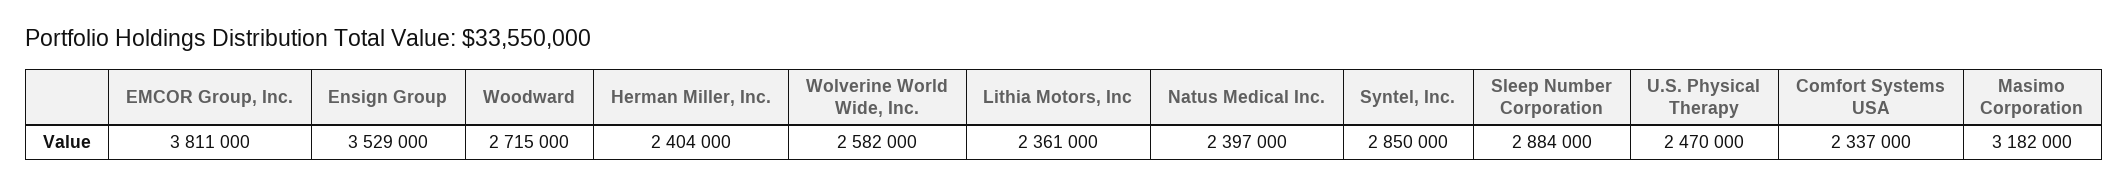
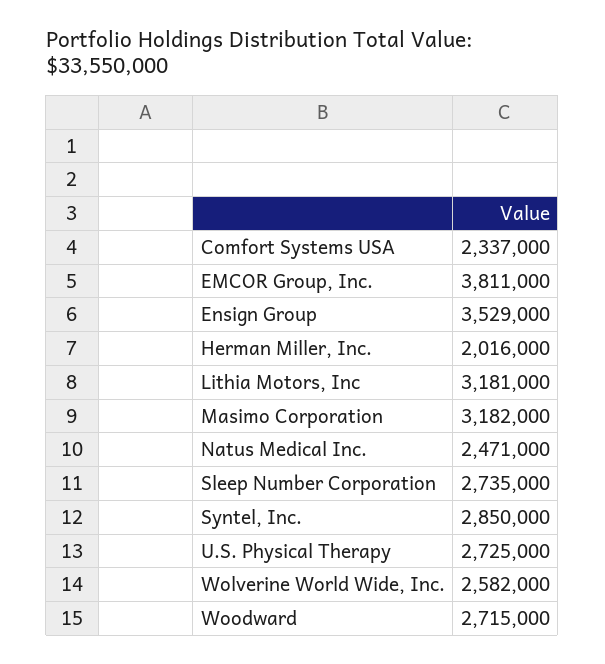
  {
    "EMCOR Group, Inc.": 3811000,
    "Ensign Group": 3529000,
    "Woodward": 2715000,
-   "Herman Miller, Inc.": 2404000,
+   "Herman Miller, Inc.": 2016000,
    "Wolverine World Wide, Inc.": 2582000,
-   "Lithia Motors, Inc": 2361000,
+   "Lithia Motors, Inc": 3181000,
-   "Natus Medical Inc.": 2397000,
+   "Natus Medical Inc.": 2471000,
    "Syntel, Inc.": 2850000,
-   "Sleep Number Corporation": 2884000,
+   "Sleep Number Corporation": 2735000,
-   "U.S. Physical Therapy": 2470000,
+   "U.S. Physical Therapy": 2725000,
    "Comfort Systems USA": 2337000,
    "Masimo Corporation": 3182000
  }

